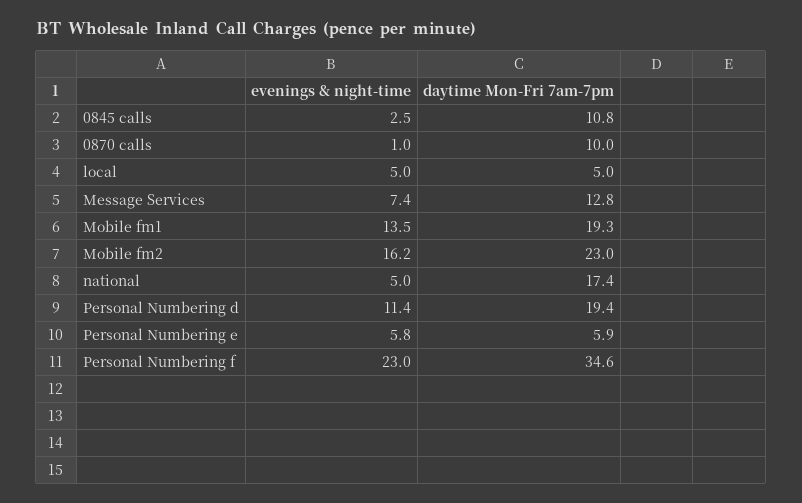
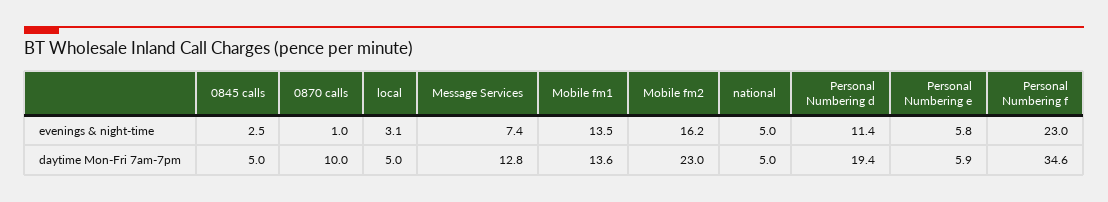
  {
    "evenings & night-time": {
      "0845 calls": 2.5,
      "0870 calls": 1,
-     "local": 5,
+     "local": 3.1,
      "Message Services": 7.4,
      "Mobile fm1": 13.5,
      "Mobile fm2": 16.2,
      "national": 5,
      "Personal Numbering d": 11.4,
      "Personal Numbering e": 5.8,
      "Personal Numbering f": 23
    },
    "daytime Mon-Fri 7am-7pm": {
-     "0845 calls": 10.8,
+     "0845 calls": 5,
      "0870 calls": 10,
      "local": 5,
      "Message Services": 12.8,
-     "Mobile fm1": 19.3,
+     "Mobile fm1": 13.6,
      "Mobile fm2": 23,
-     "national": 17.4,
+     "national": 5,
      "Personal Numbering d": 19.4,
      "Personal Numbering e": 5.9,
      "Personal Numbering f": 34.6
    }
  }

